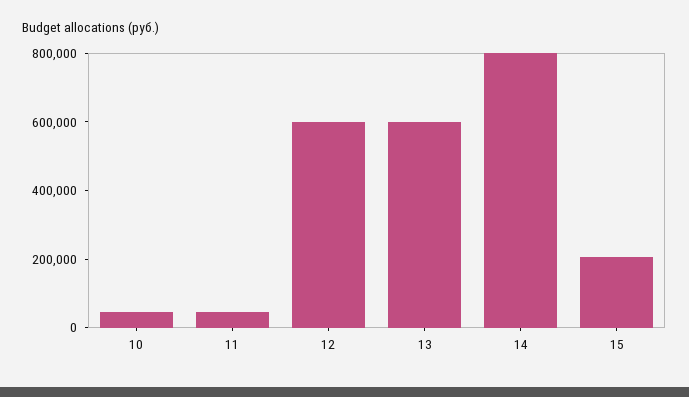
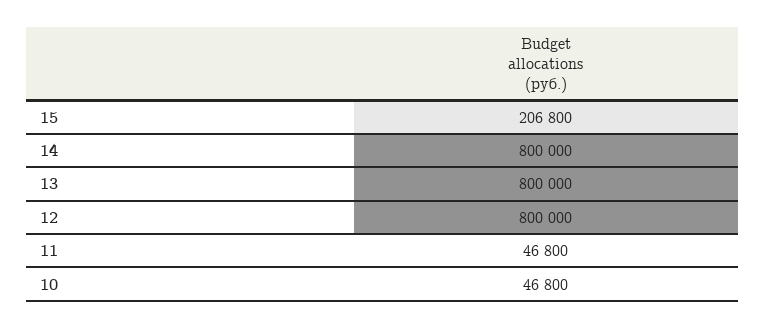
  {
    "10": 46800,
    "11": 46800,
-   "12": 600000,
+   "12": 800000,
-   "13": 600000,
+   "13": 800000,
    "14": 800000,
    "15": 206800
  }

